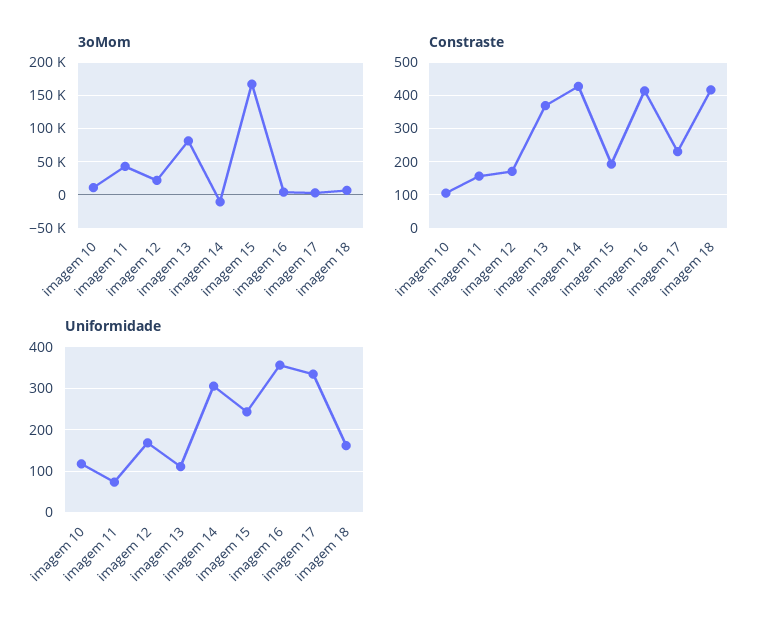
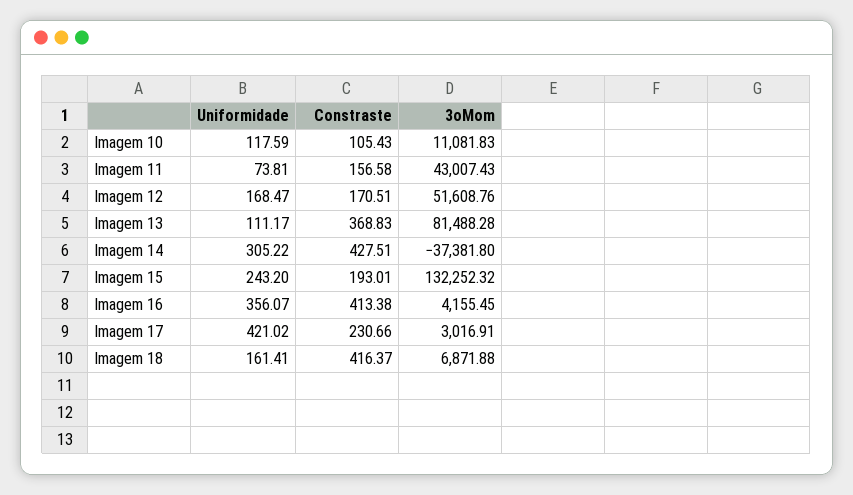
  {
    "3oMom": {
      "imagem 10": 11081.83,
      "imagem 11": 43007.43,
-     "imagem 12": 20000,
+     "imagem 12": 51608.76,
      "imagem 13": 81488.28,
-     "imagem 14": -10000,
+     "imagem 14": -37381.8,
-     "imagem 15": 170000,
+     "imagem 15": 132252.32,
      "imagem 16": 4155.45,
      "imagem 17": 3016.91,
      "imagem 18": 6871.88
    },
    "Constraste": {
      "imagem 10": 105.43,
      "imagem 11": 156.58,
      "imagem 12": 170.51,
      "imagem 13": 368.83,
      "imagem 14": 427.51,
      "imagem 15": 193.01,
      "imagem 16": 413.38,
      "imagem 17": 230.66,
      "imagem 18": 416.37
    },
    "Uniformidade": {
      "imagem 10": 117.59,
      "imagem 11": 73.81,
      "imagem 12": 168.47,
      "imagem 13": 111.17,
      "imagem 14": 305.22,
      "imagem 15": 243.2,
      "imagem 16": 356.07,
-     "imagem 17": 340,
+     "imagem 17": 421.02,
      "imagem 18": 161.41
    }
  }

